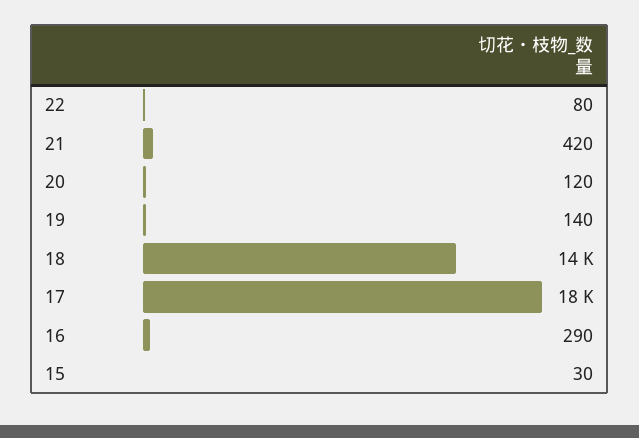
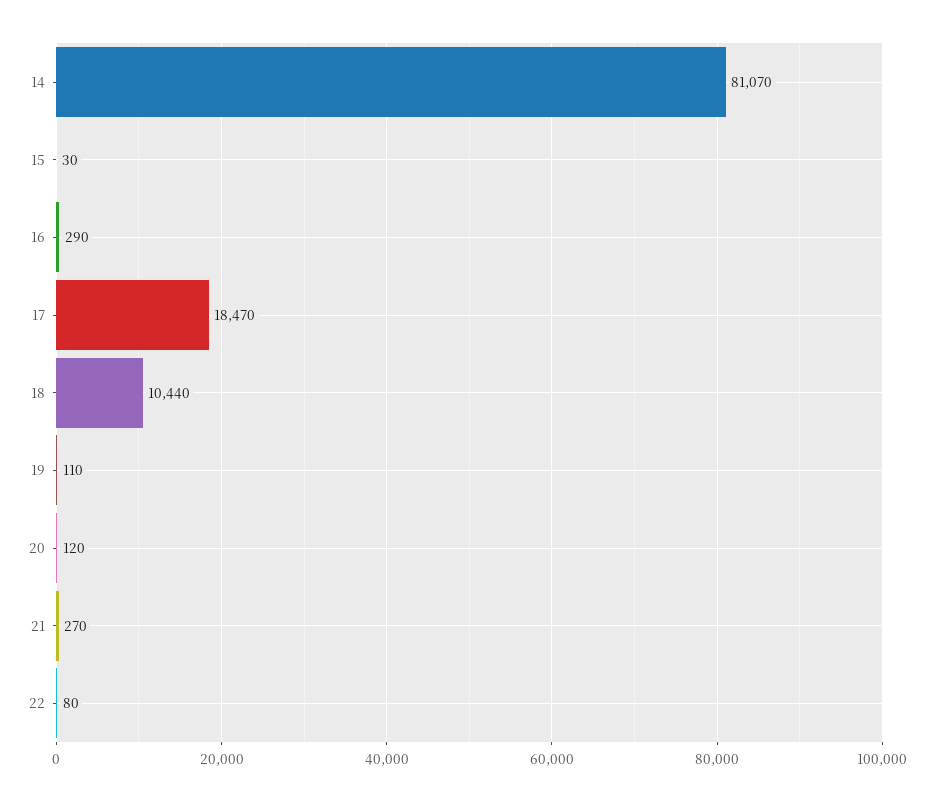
  {
    "22": 80,
-   "21": 420,
+   "21": 270,
    "20": 120,
-   "19": 140,
+   "19": 110,
-   "18": 14000,
+   "18": 10440,
    "17": 18470,
    "16": 290,
-   "15": 30
+   "15": 30,
+   "14": 81070
  }

